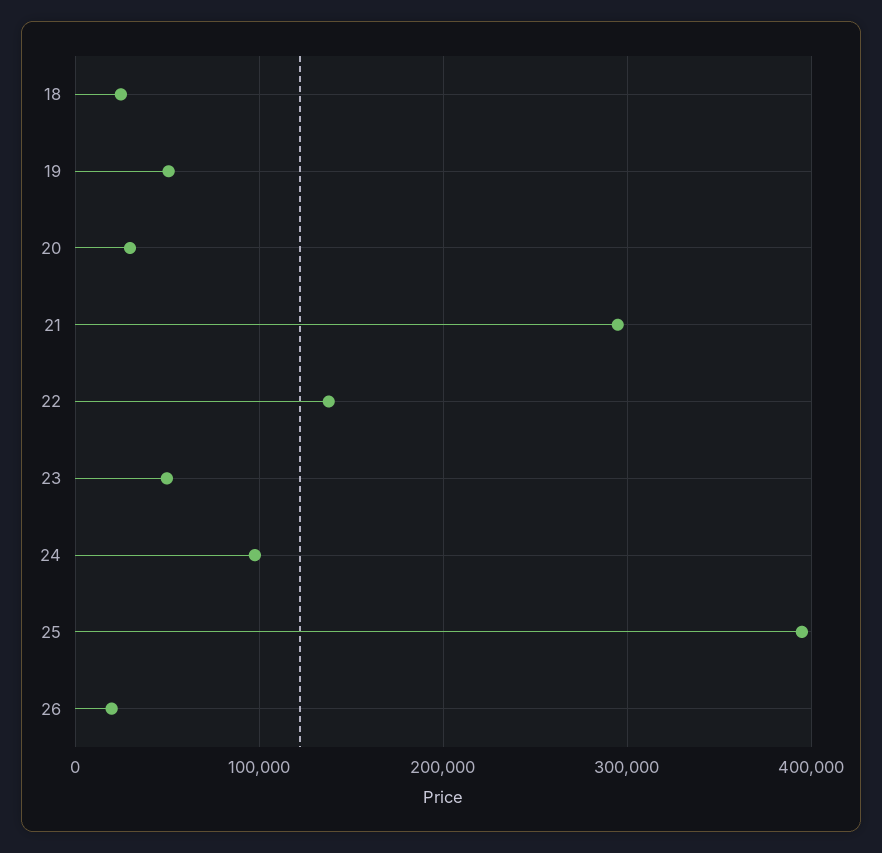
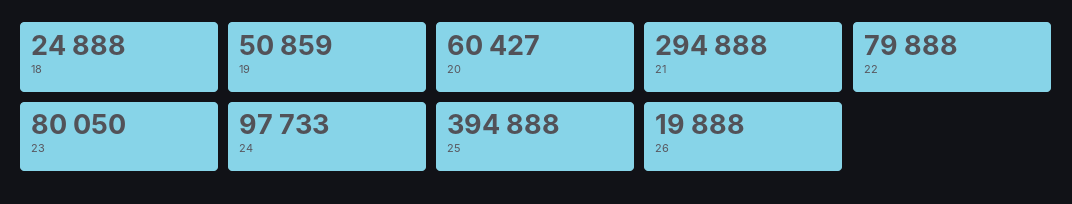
  {
    "18": 24888,
    "19": 50859,
-   "20": 30000,
+   "20": 60427,
    "21": 294888,
-   "22": 140000,
+   "22": 79888,
-   "23": 50000,
+   "23": 80050,
    "24": 97733,
    "25": 394888,
    "26": 19888
  }

